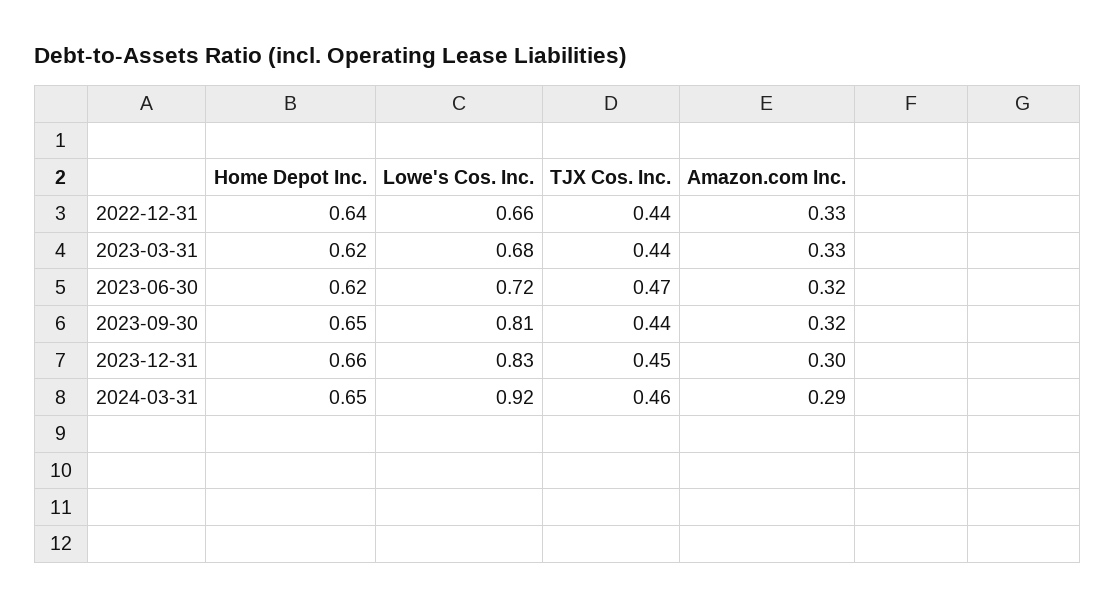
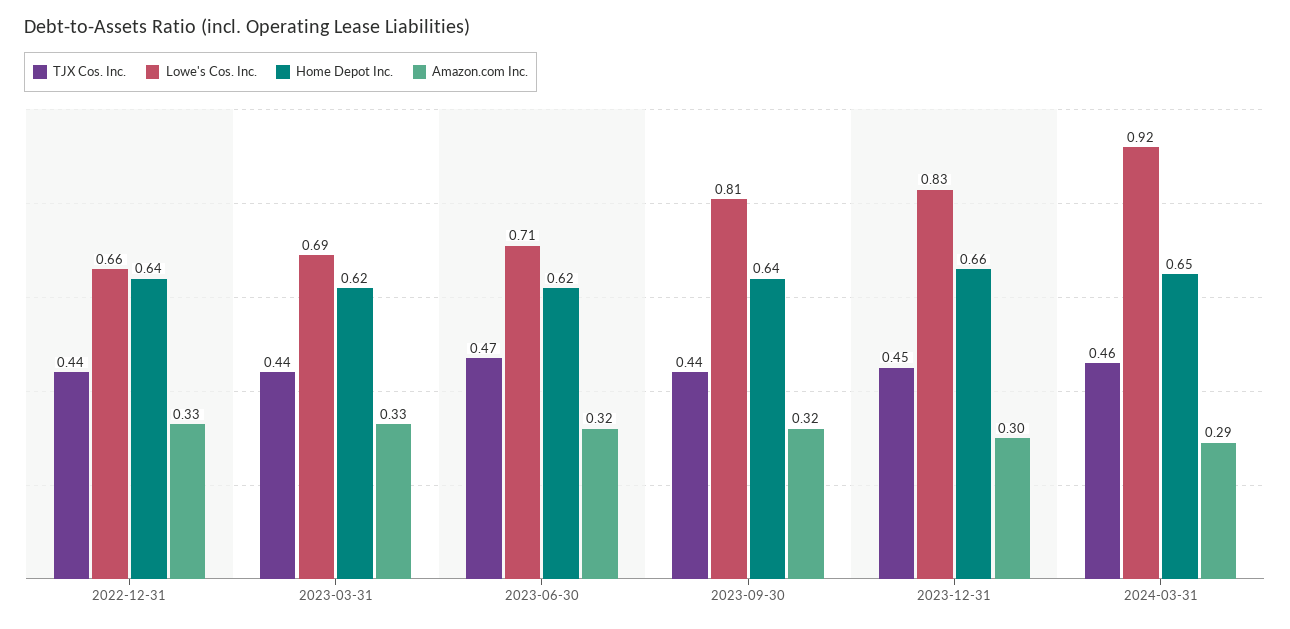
  {
    "Home Depot Inc.": {
      "2022-12-31": 0.64,
      "2023-03-31": 0.62,
      "2023-06-30": 0.62,
-     "2023-09-30": 0.65,
+     "2023-09-30": 0.64,
      "2023-12-31": 0.66,
      "2024-03-31": 0.65
    },
    "Lowe's Cos. Inc.": {
      "2022-12-31": 0.66,
-     "2023-03-31": 0.68,
+     "2023-03-31": 0.69,
-     "2023-06-30": 0.72,
+     "2023-06-30": 0.71,
      "2023-09-30": 0.81,
      "2023-12-31": 0.83,
      "2024-03-31": 0.92
    },
    "TJX Cos. Inc.": {
      "2022-12-31": 0.44,
      "2023-03-31": 0.44,
      "2023-06-30": 0.47,
      "2023-09-30": 0.44,
      "2023-12-31": 0.45,
      "2024-03-31": 0.46
    },
    "Amazon.com Inc.": {
      "2022-12-31": 0.33,
      "2023-03-31": 0.33,
      "2023-06-30": 0.32,
      "2023-09-30": 0.32,
      "2023-12-31": 0.3,
      "2024-03-31": 0.29
    }
  }

